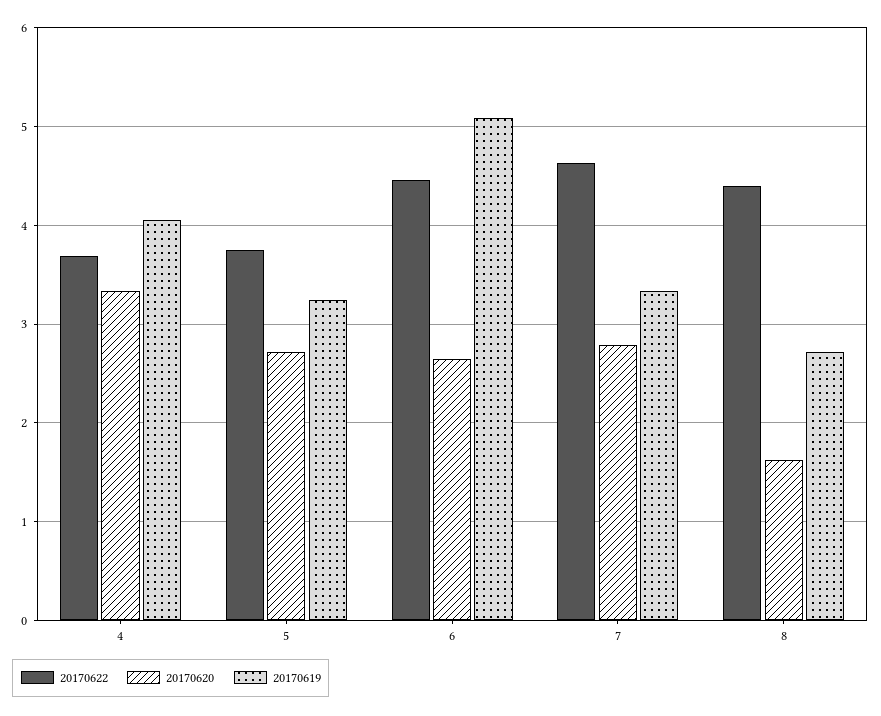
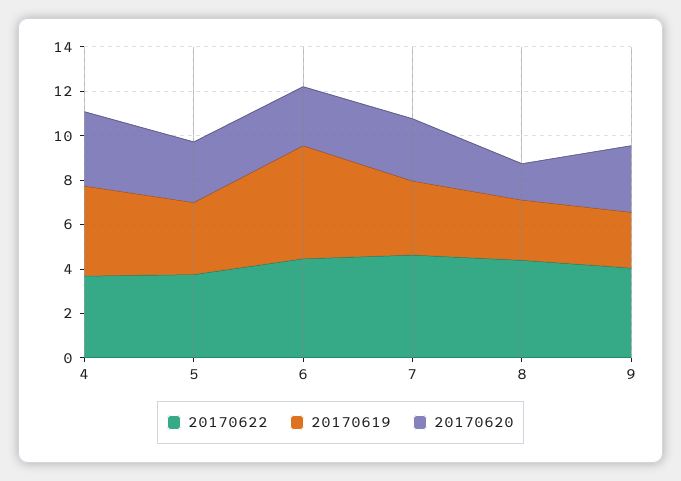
  {
    "20170622": {
      "4": 3.7,
      "5": 3.8,
      "6": 4.5,
      "7": 4.6,
-     "8": 4.4
+     "8": 4.4,
+     "9": 4
    },
    "20170620": {
      "4": 3.3,
      "5": 2.7,
      "6": 2.7,
      "7": 2.8,
-     "8": 1.6
+     "8": 1.6,
+     "9": 3
    },
    "20170619": {
      "4": 4.1,
      "5": 3.2,
      "6": 5.1,
      "7": 3.3,
-     "8": 2.7
+     "8": 2.7,
+     "9": 2.5
    }
  }

